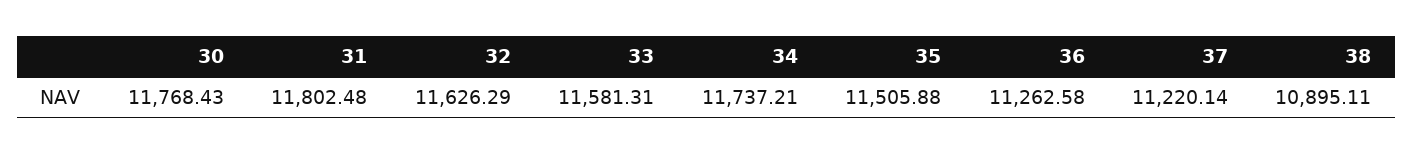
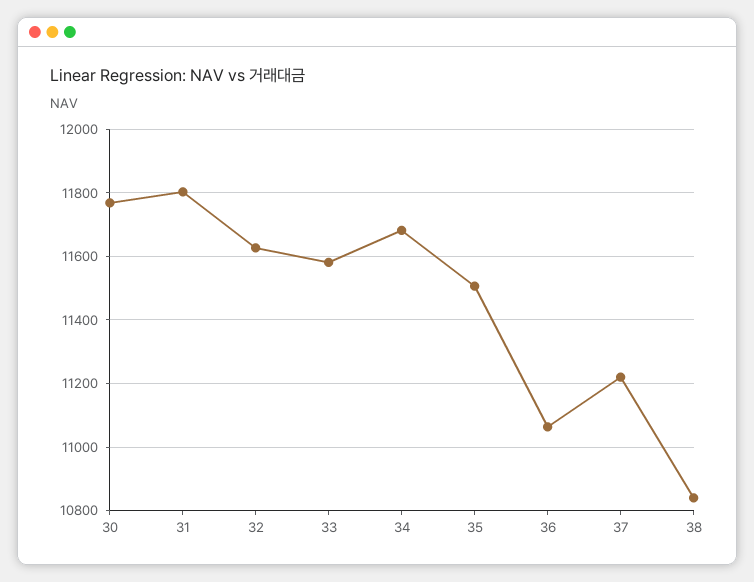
  {
    "30": 11768.43,
    "31": 11802.48,
    "32": 11626.29,
    "33": 11581.31,
-   "34": 11737.21,
+   "34": 11680,
    "35": 11505.88,
-   "36": 11262.58,
+   "36": 11060,
    "37": 11220.14,
-   "38": 10895.11
+   "38": 10840
  }

